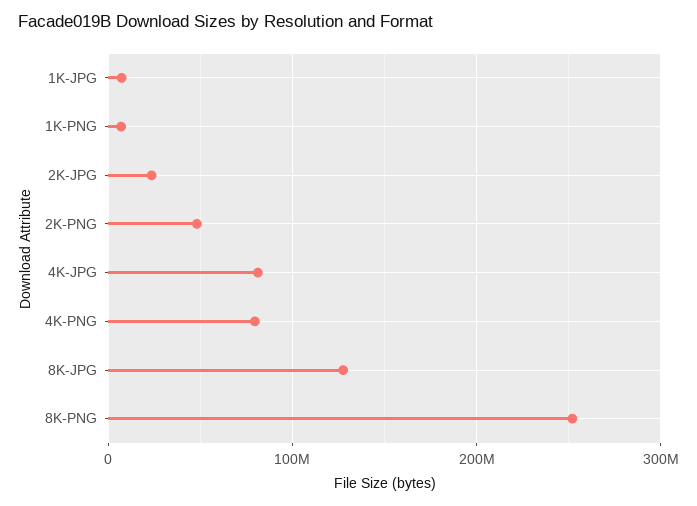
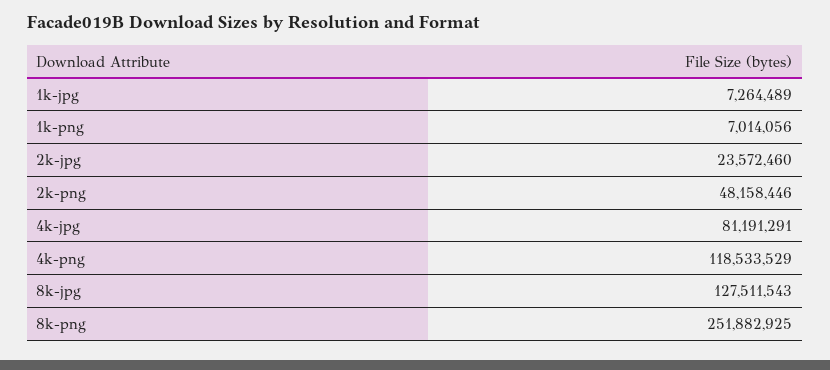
  {
    "1K-JPG": 7264489,
    "1K-PNG": 7014056,
    "2K-JPG": 23572460,
    "2K-PNG": 48158446,
    "4K-JPG": 81191291,
-   "4K-PNG": 80000000,
+   "4K-PNG": 118533529,
    "8K-JPG": 127511543,
    "8K-PNG": 251882925
  }

